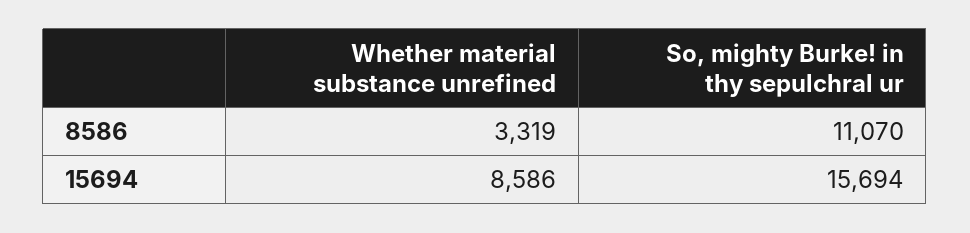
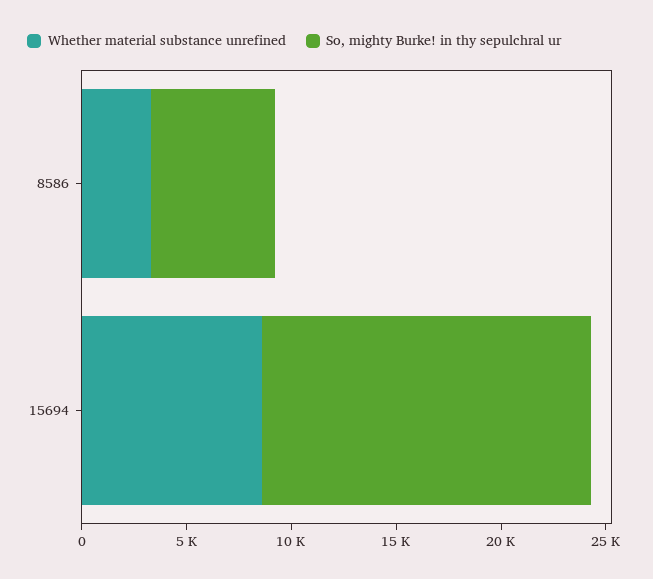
  {
    "Whether material substance unrefined": {
      "8586": 3319,
      "15694": 8586
    },
    "So, mighty Burke! in thy sepulchral ur": {
-     "8586": 11070,
+     "8586": 6000,
      "15694": 15694
    }
  }

